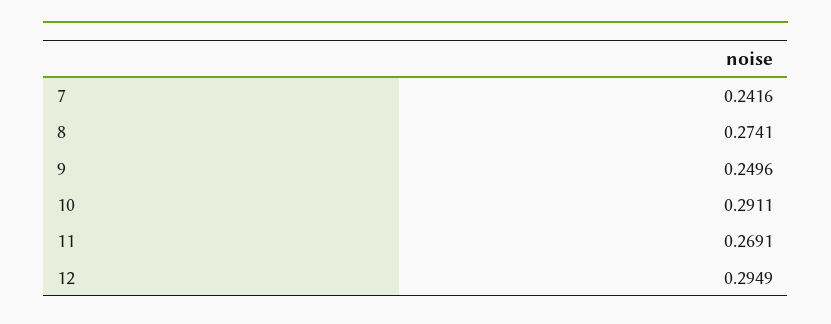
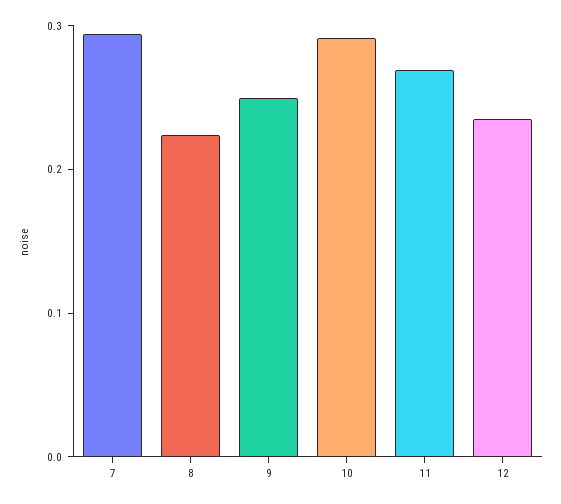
  {
-   "7": 0.2416,
+   "7": 0.3,
-   "8": 0.2741,
+   "8": 0.22,
    "9": 0.2496,
    "10": 0.2911,
    "11": 0.2691,
-   "12": 0.2949
+   "12": 0.24
  }

